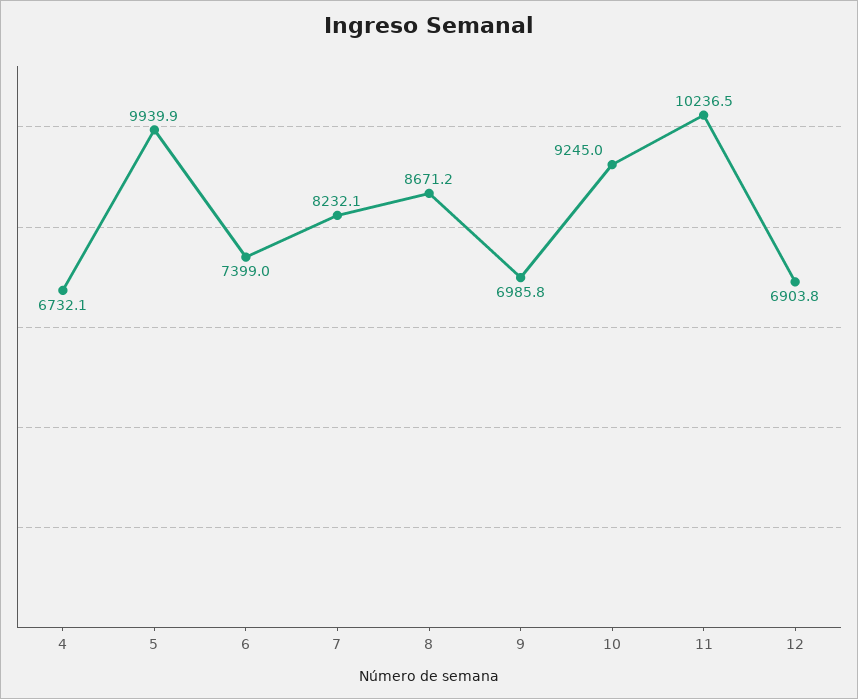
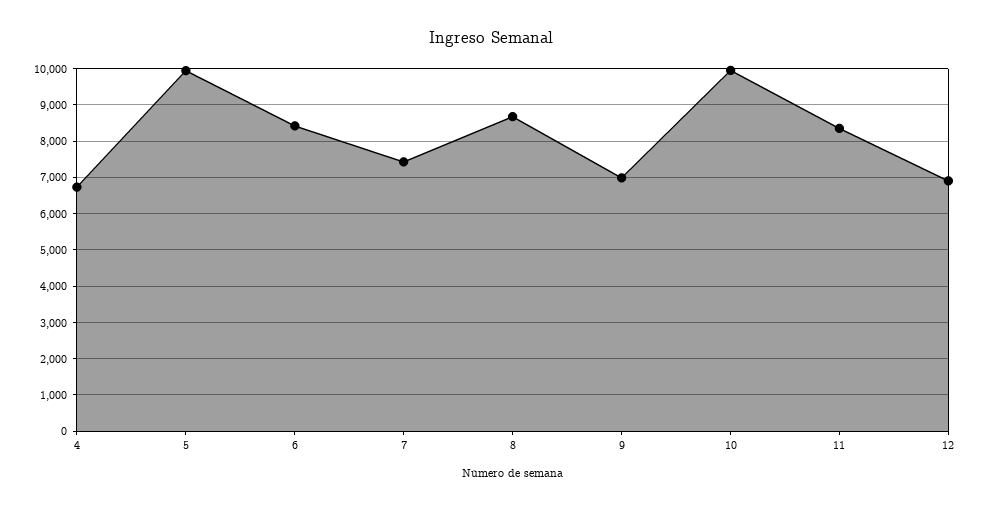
  {
    "4": 6732.1,
    "5": 9939.9,
-   "6": 7399,
+   "6": 8400,
-   "7": 8232.1,
+   "7": 7400,
    "8": 8671.2,
    "9": 6985.8,
-   "10": 9245,
+   "10": 10000,
-   "11": 10236.5,
+   "11": 8400,
    "12": 6903.8
  }

